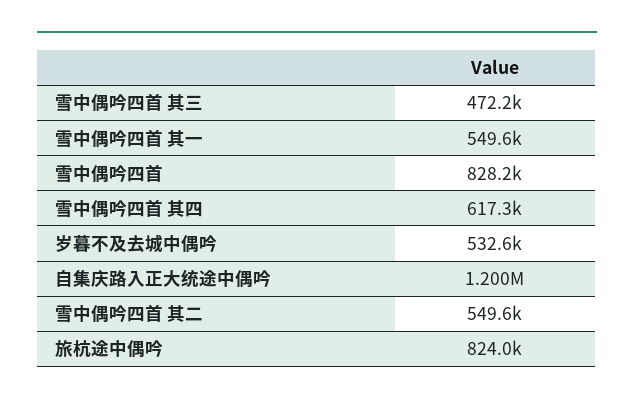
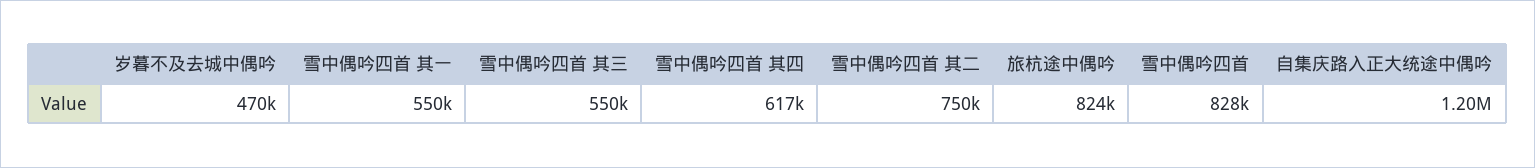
  {
-   "雪中偶吟四首 其三": 472200,
+   "雪中偶吟四首 其三": 550000,
    "雪中偶吟四首 其一": 549600,
    "雪中偶吟四首": 828200,
    "雪中偶吟四首 其四": 617300,
-   "岁暮不及去城中偶吟": 532600,
+   "岁暮不及去城中偶吟": 470000,
    "自集庆路入正大统途中偶吟": 1200000,
-   "雪中偶吟四首 其二": 549600,
+   "雪中偶吟四首 其二": 750000,
    "旅杭途中偶吟": 824000
  }

